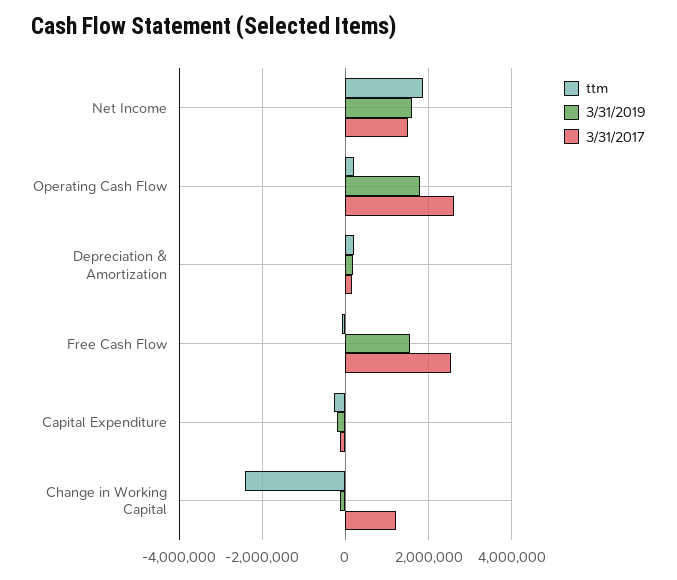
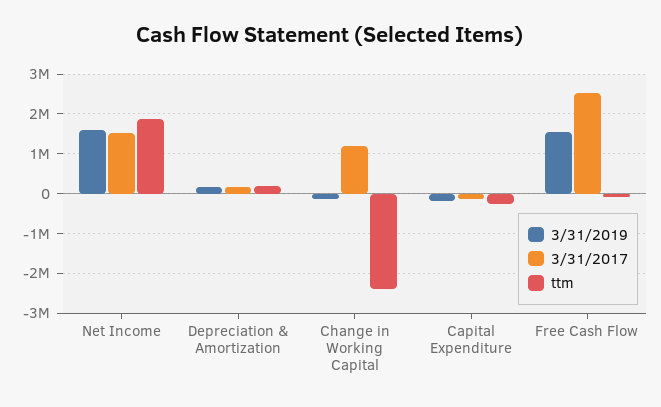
  {
    "ttm": {
      "Net Income": 1800000,
-     "Operating Cash Flow": 200000,
      "Depreciation & Amortization": 200000,
      "Free Cash Flow": 0,
      "Capital Expenditure": -200000,
      "Change in Working Capital": -2400000
    },
    "3/31/2019": {
      "Net Income": 1600000,
-     "Operating Cash Flow": 1800000,
      "Depreciation & Amortization": 200000,
      "Free Cash Flow": 1600000,
      "Capital Expenditure": -200000,
      "Change in Working Capital": -200000
    },
    "3/31/2017": {
      "Net Income": 1600000,
-     "Operating Cash Flow": 2600000,
      "Depreciation & Amortization": 200000,
      "Free Cash Flow": 2600000,
      "Capital Expenditure": -200000,
      "Change in Working Capital": 1200000
    }
  }

